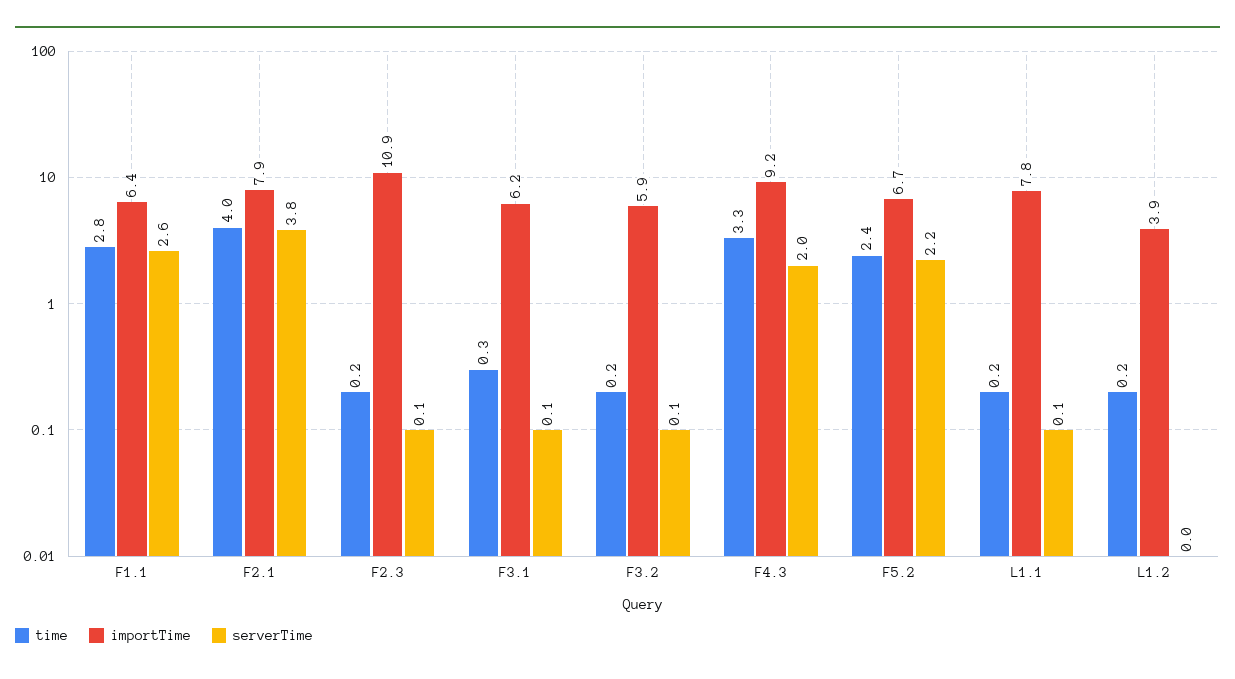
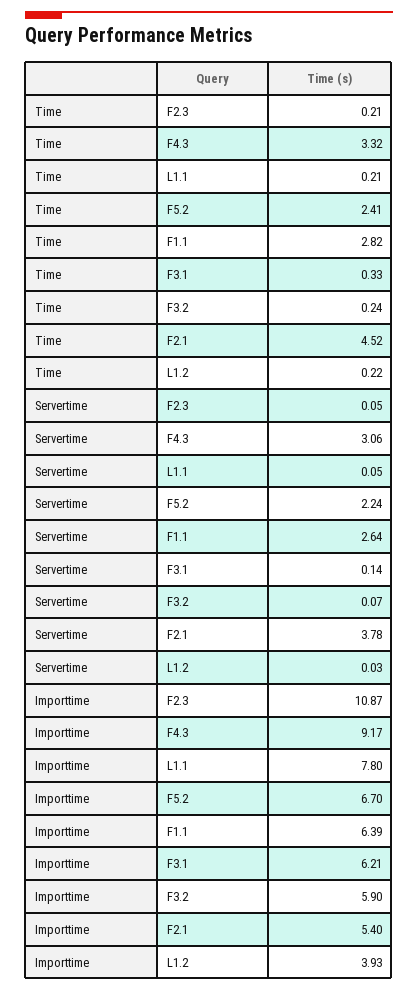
  {
    "time": {
      "F1.1": 2.82,
-     "F2.1": 4,
+     "F2.1": 4.52,
      "F2.3": 0.21,
      "F3.1": 0.33,
      "F3.2": 0.24,
      "F4.3": 3.32,
      "F5.2": 2.41,
      "L1.1": 0.21,
      "L1.2": 0.22
    },
    "importTime": {
      "F1.1": 6.39,
-     "F2.1": 7.9,
+     "F2.1": 5.4,
      "F2.3": 10.87,
      "F3.1": 6.21,
      "F3.2": 5.9,
      "F4.3": 9.17,
      "F5.2": 6.7,
      "L1.1": 7.8,
      "L1.2": 3.93
    },
    "serverTime": {
      "F1.1": 2.64,
      "F2.1": 3.78,
      "F2.3": 0.05,
      "F3.1": 0.14,
      "F3.2": 0.07,
-     "F4.3": 2,
+     "F4.3": 3.06,
      "F5.2": 2.24,
      "L1.1": 0.05,
      "L1.2": 0.03
    }
  }

